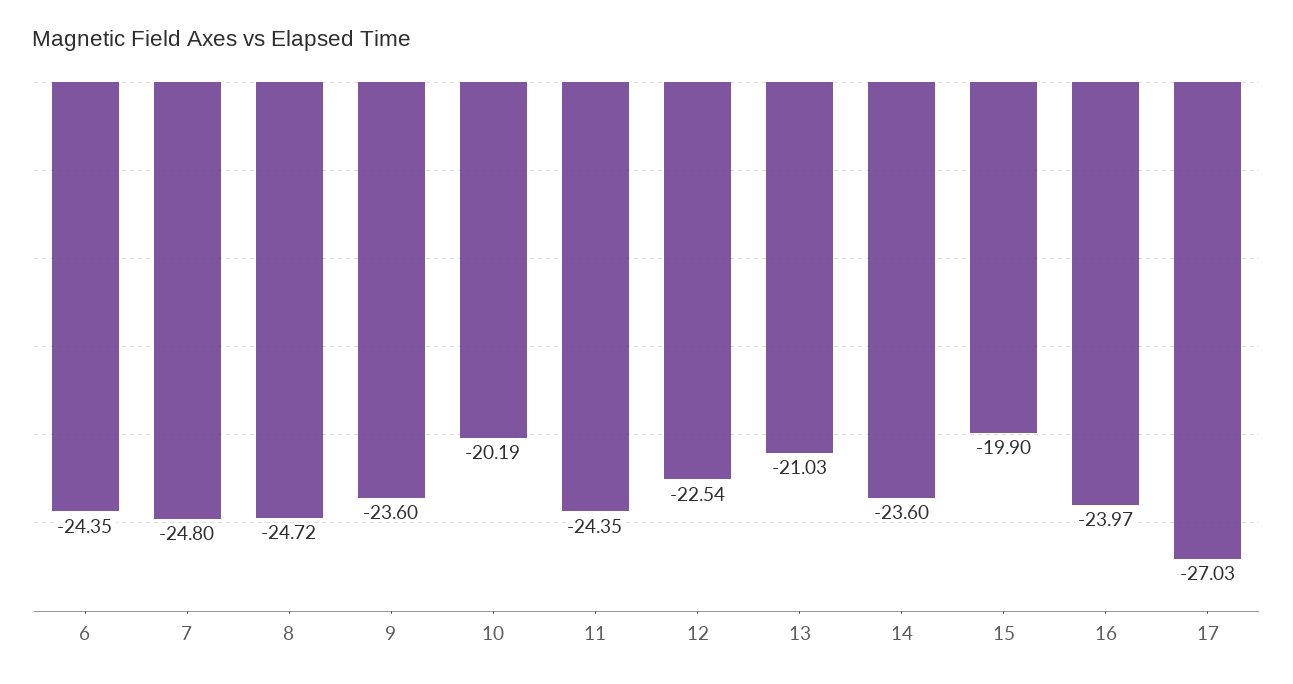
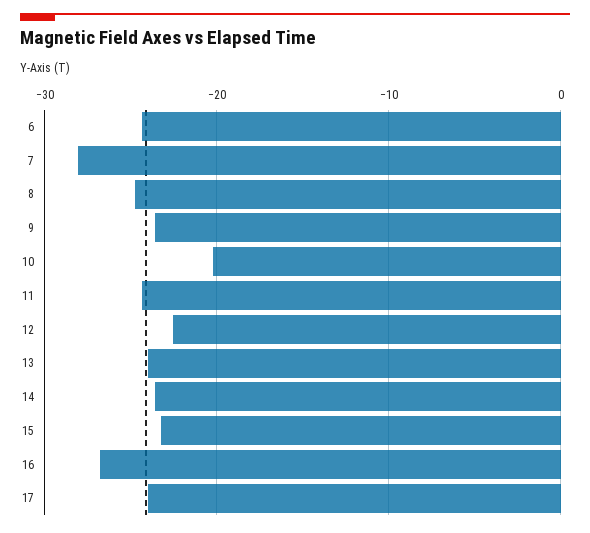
  {
    "6": -24.35,
-   "7": -24.8,
+   "7": -28,
    "8": -24.72,
    "9": -23.6,
    "10": -20.19,
    "11": -24.35,
    "12": -22.54,
-   "13": -21.03,
+   "13": -24,
    "14": -23.6,
-   "15": -19.9,
+   "15": -23,
-   "16": -23.97,
+   "16": -27,
-   "17": -27.03
+   "17": -24
  }

